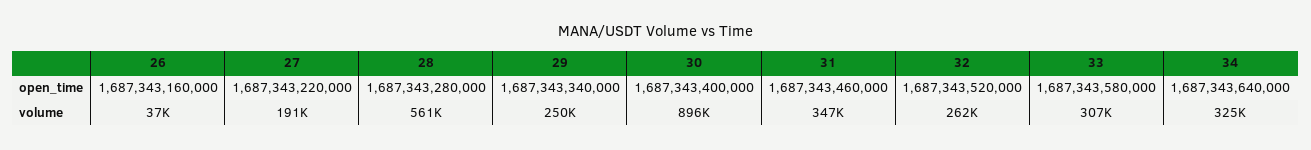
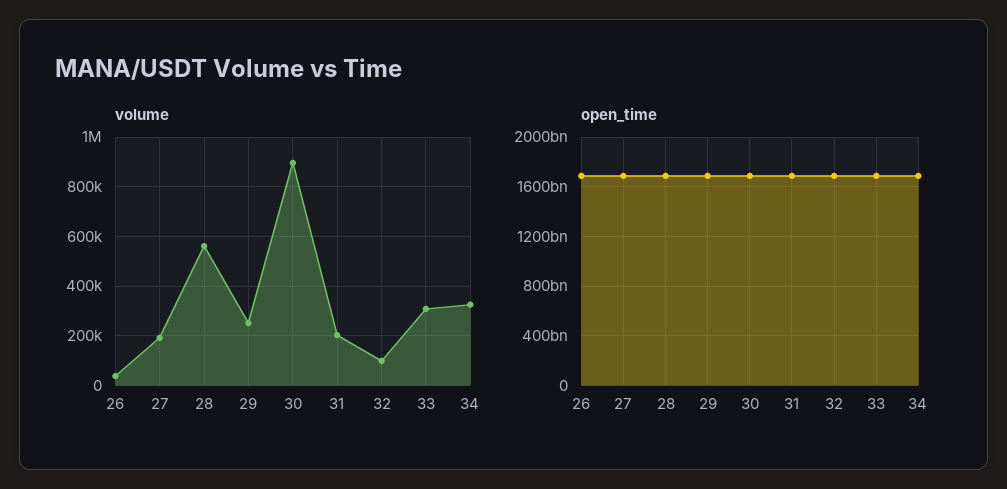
  {
    "open_time": {
      "26": 1687343160000,
      "27": 1687343220000,
      "28": 1687343280000,
      "29": 1687343340000,
      "30": 1687343400000,
      "31": 1687343460000,
      "32": 1687343520000,
      "33": 1687343580000,
      "34": 1687343640000
    },
    "volume": {
      "26": 37000,
      "27": 191000,
      "28": 561000,
      "29": 250000,
      "30": 896000,
-     "31": 347000,
+     "31": 200000,
-     "32": 262000,
+     "32": 100000,
      "33": 307000,
      "34": 325000
    }
  }

